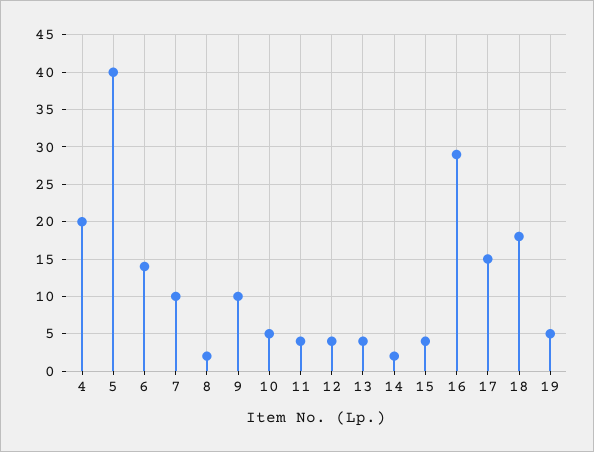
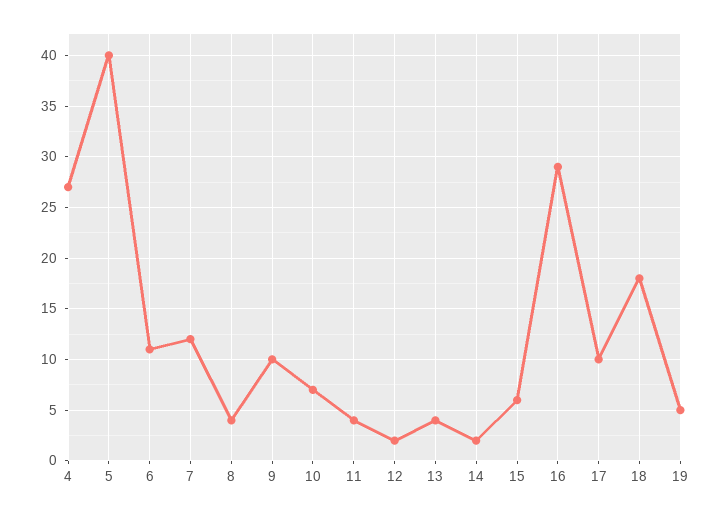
  {
-   "4": 20,
+   "4": 27,
    "5": 40,
-   "6": 14,
+   "6": 11,
-   "7": 10,
+   "7": 12,
-   "8": 2,
+   "8": 4,
    "9": 10,
-   "10": 5,
+   "10": 7,
    "11": 4,
-   "12": 4,
+   "12": 2,
    "13": 4,
    "14": 2,
-   "15": 4,
+   "15": 6,
    "16": 29,
-   "17": 15,
+   "17": 10,
    "18": 18,
    "19": 5
  }

